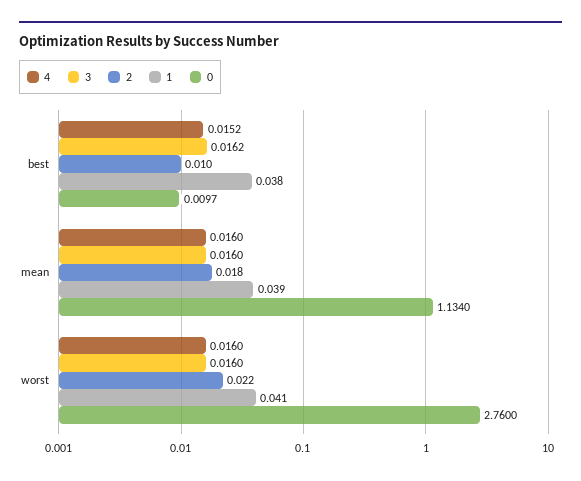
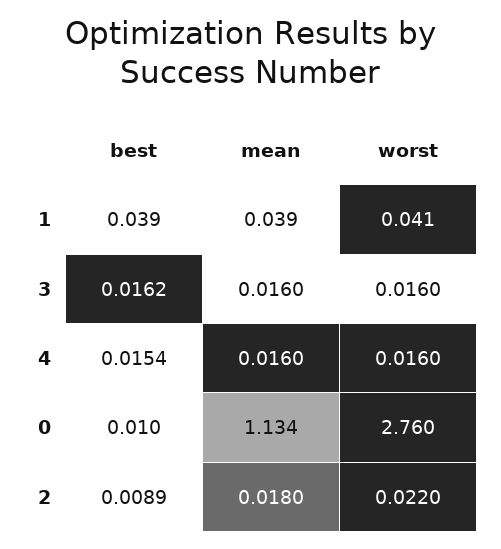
  {
    "4": {
-     "best": 0.0152,
+     "best": 0.0154,
      "mean": 0.016,
      "worst": 0.016
    },
    "3": {
      "best": 0.0162,
      "mean": 0.016,
      "worst": 0.016
    },
    "2": {
-     "best": 0.01,
+     "best": 0.0089,
      "mean": 0.018,
      "worst": 0.022
    },
    "1": {
-     "best": 0.038,
+     "best": 0.039,
      "mean": 0.039,
      "worst": 0.041
    },
    "0": {
      "best": 0.0097,
      "mean": 1.134,
      "worst": 2.76
    }
  }

